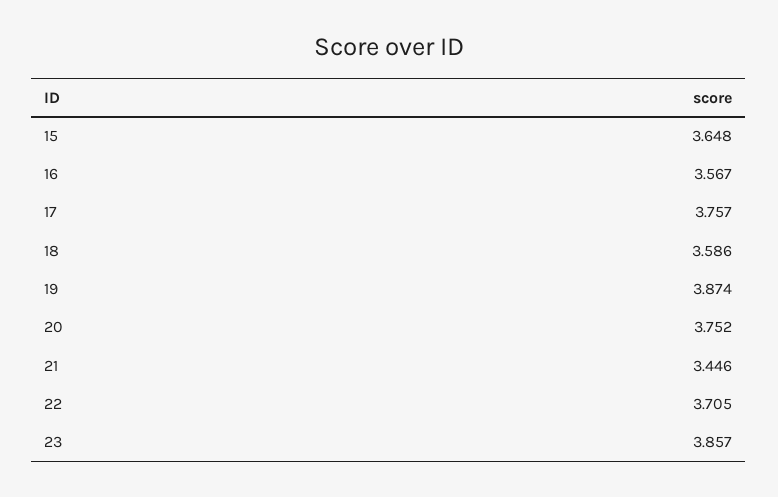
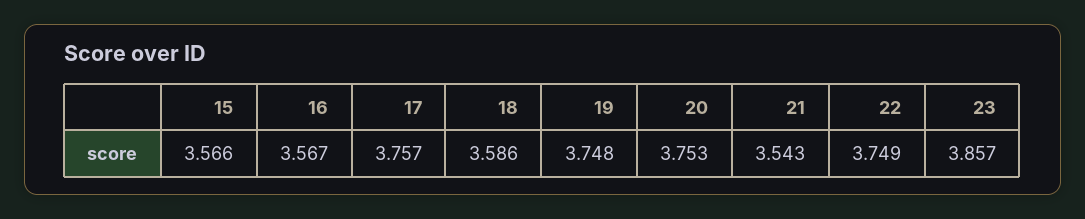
  {
-   "15": 3.648,
+   "15": 3.566,
    "16": 3.567,
    "17": 3.757,
    "18": 3.586,
-   "19": 3.874,
+   "19": 3.748,
-   "20": 3.752,
+   "20": 3.753,
-   "21": 3.446,
+   "21": 3.543,
-   "22": 3.705,
+   "22": 3.749,
    "23": 3.857
  }

